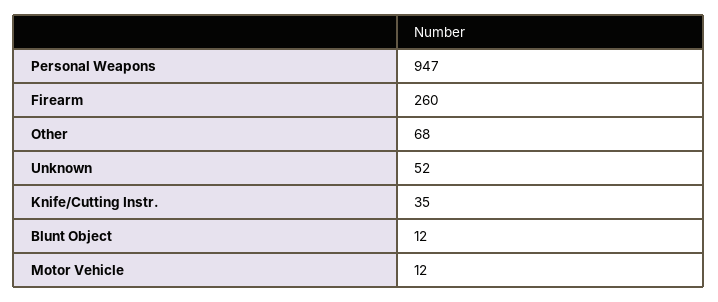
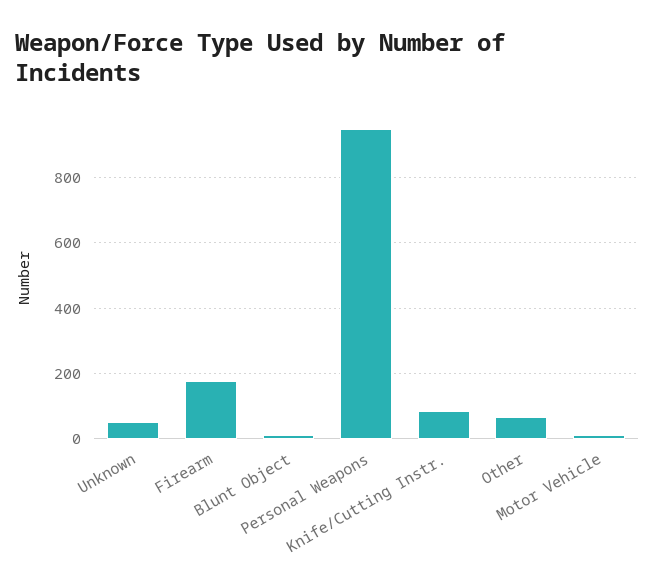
  {
    "Personal Weapons": 947,
-   "Firearm": 260,
+   "Firearm": 180,
    "Other": 68,
    "Unknown": 52,
-   "Knife/Cutting Instr.": 35,
+   "Knife/Cutting Instr.": 80,
    "Blunt Object": 12,
    "Motor Vehicle": 12
  }

